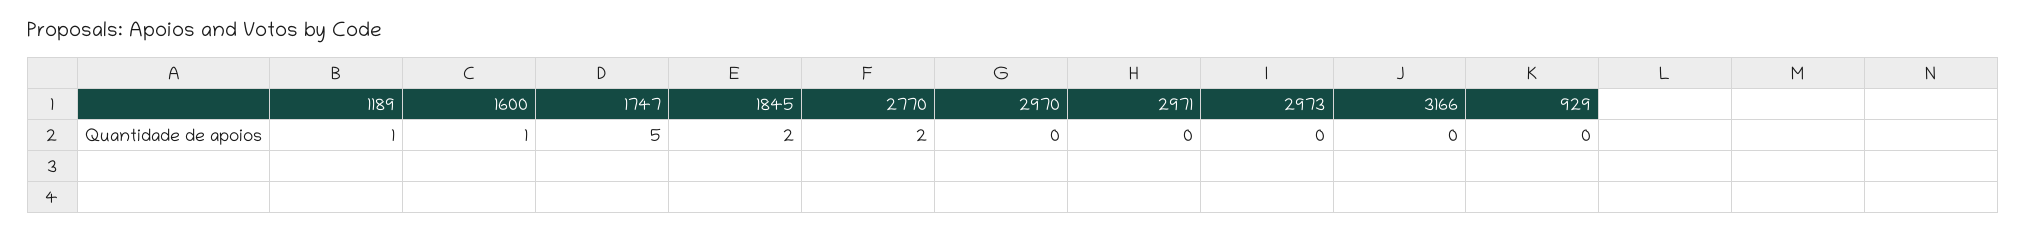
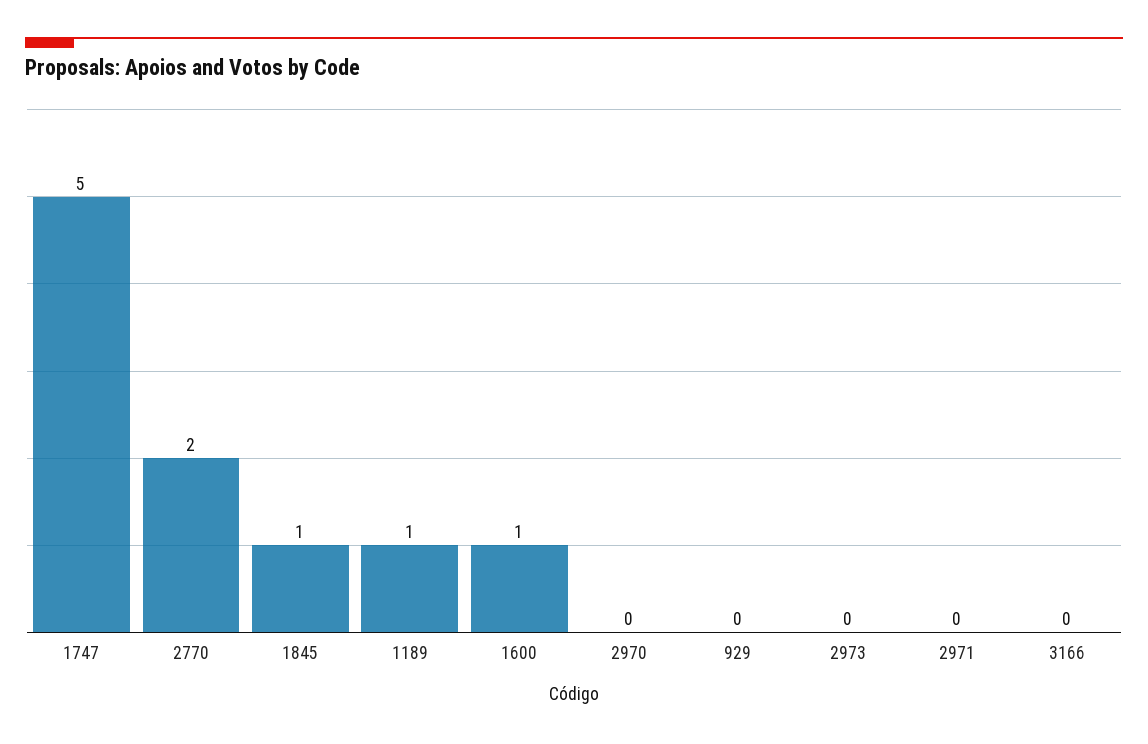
  {
    "1189": 1,
    "1600": 1,
    "1747": 5,
-   "1845": 2,
+   "1845": 1,
    "2770": 2,
    "2970": 0,
    "2971": 0,
    "2973": 0,
    "3166": 0,
    "929": 0
  }

